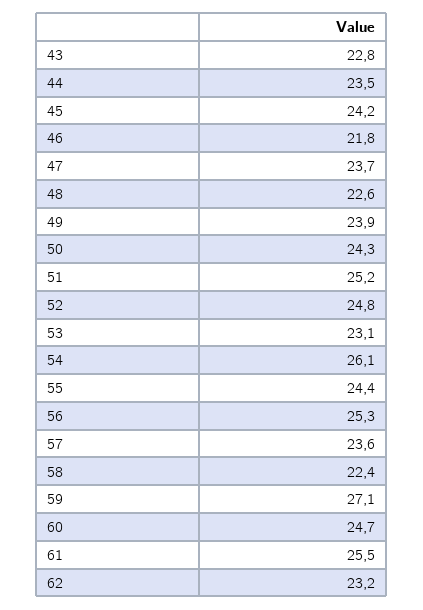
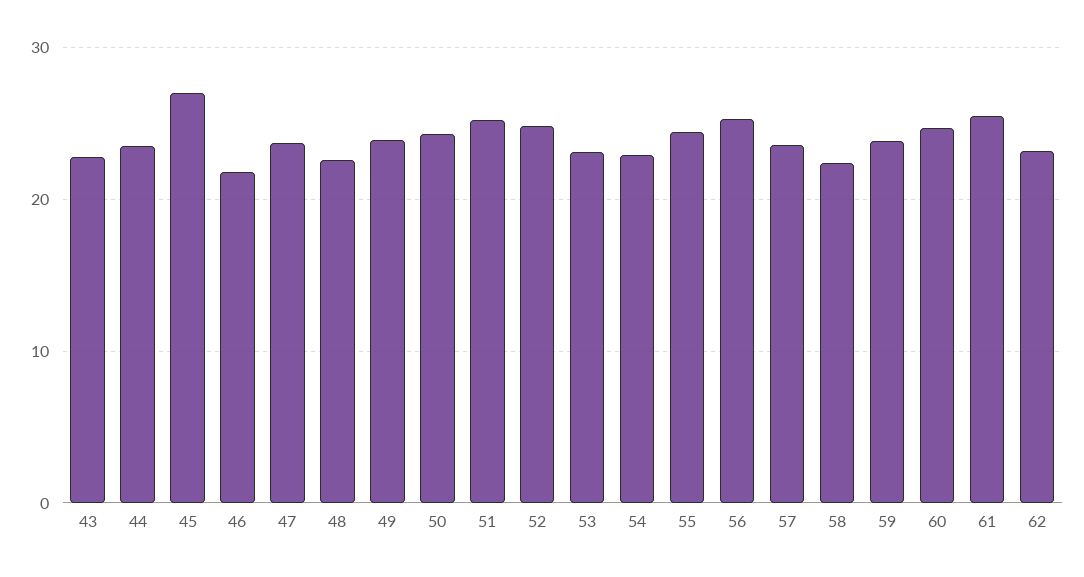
  {
    "43": 22.8,
    "44": 23.5,
-   "45": 24.2,
+   "45": 27,
    "46": 21.8,
    "47": 23.7,
    "48": 22.6,
    "49": 23.9,
    "50": 24.3,
    "51": 25.2,
    "52": 24.8,
    "53": 23.1,
-   "54": 26.1,
+   "54": 23,
    "55": 24.4,
    "56": 25.3,
    "57": 23.6,
    "58": 22.4,
-   "59": 27.1,
+   "59": 24,
    "60": 24.7,
    "61": 25.5,
    "62": 23.2
  }

